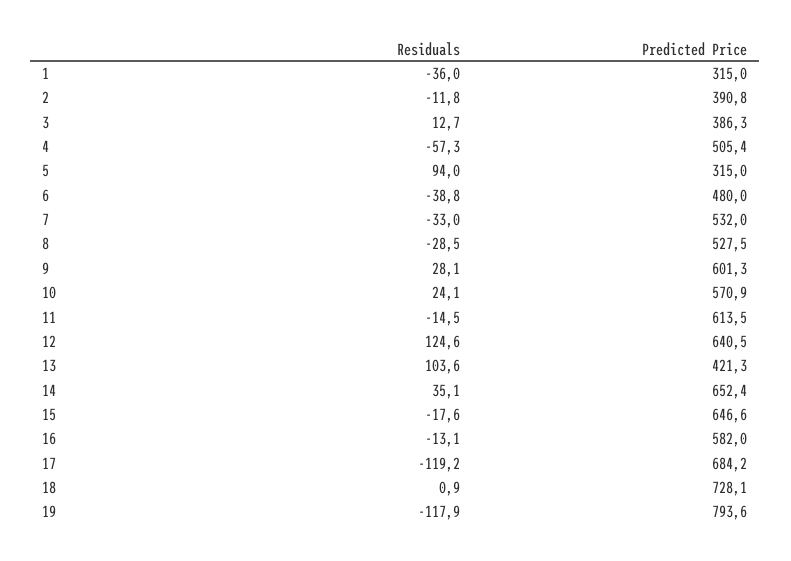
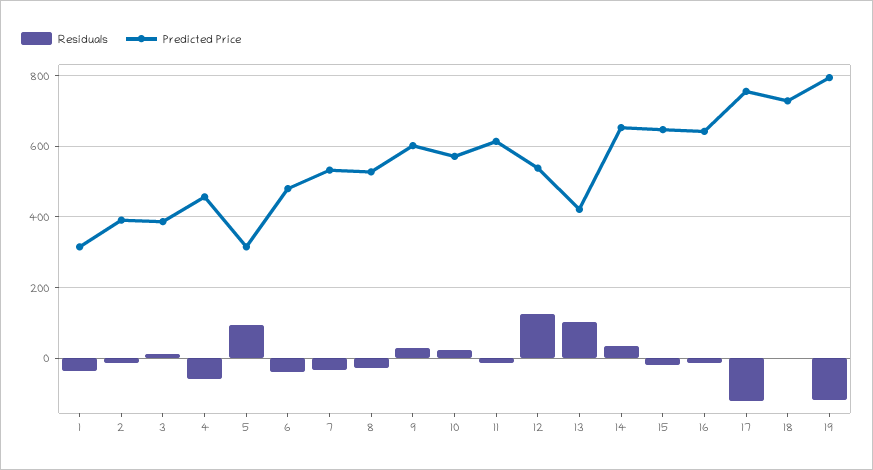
  {
    "Residuals": {
      "1": -36,
      "2": -11.8,
      "3": 12.7,
      "4": -57.3,
      "5": 94,
      "6": -38.8,
      "7": -33,
      "8": -28.5,
      "9": 28.1,
      "10": 24.1,
      "11": -14.5,
      "12": 124.6,
      "13": 103.6,
      "14": 35.1,
      "15": -17.6,
      "16": -13.1,
      "17": -119.2,
      "18": 0.9,
      "19": -117.9
    },
    "Predicted Price": {
      "1": 315,
      "2": 390.8,
      "3": 386.3,
-     "4": 505.4,
+     "4": 460,
      "5": 315,
      "6": 480,
      "7": 532,
      "8": 527.5,
      "9": 601.3,
      "10": 570.9,
      "11": 613.5,
-     "12": 640.5,
+     "12": 540,
      "13": 421.3,
      "14": 652.4,
      "15": 646.6,
-     "16": 582,
+     "16": 640,
-     "17": 684.2,
+     "17": 760,
      "18": 728.1,
      "19": 793.6
    }
  }

